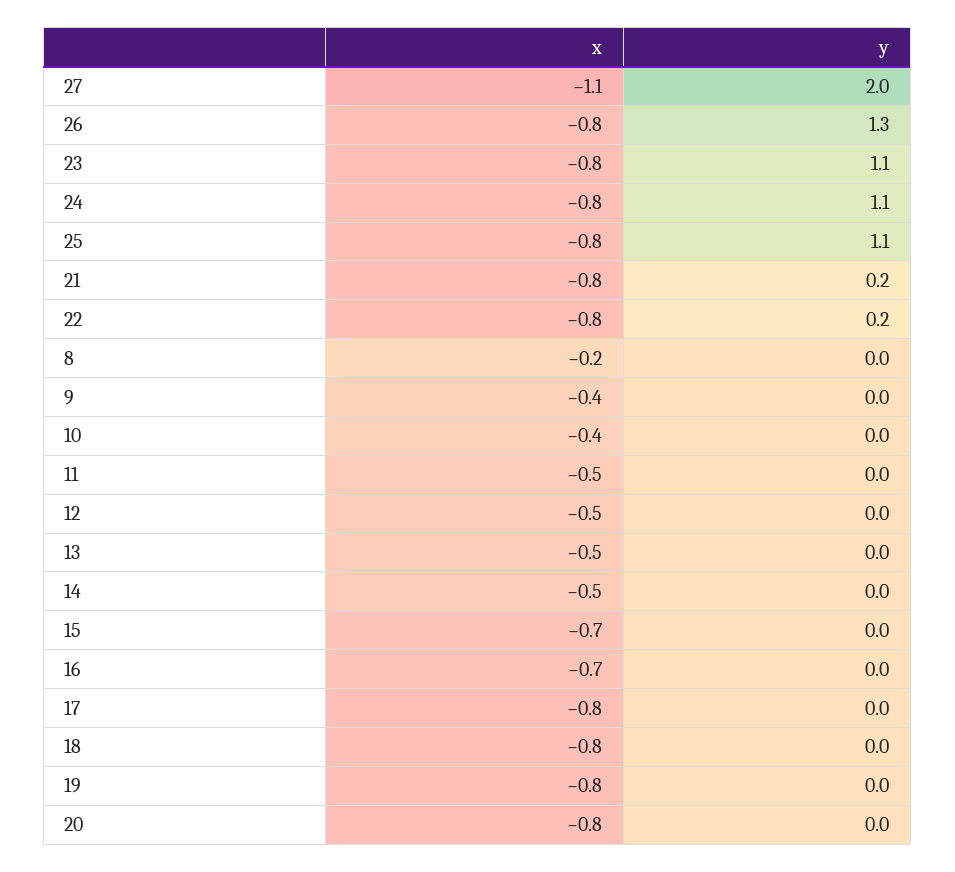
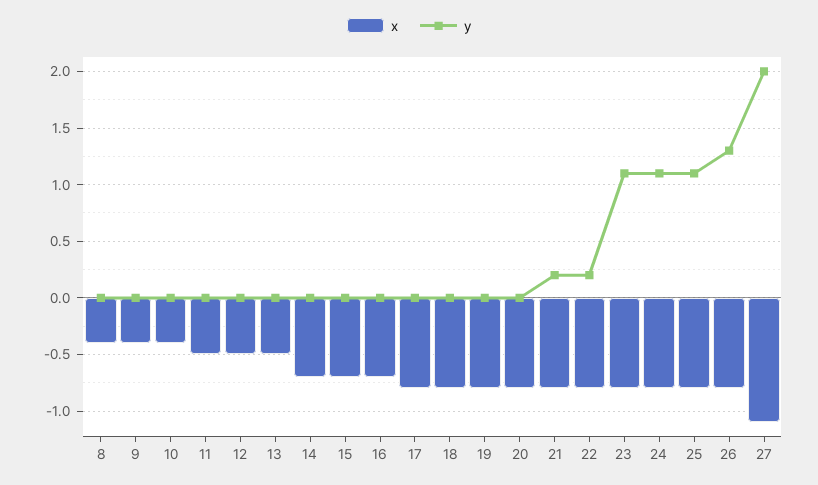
  {
    "x": {
      "27": -1.1,
      "26": -0.8,
      "23": -0.8,
      "24": -0.8,
      "25": -0.8,
      "21": -0.8,
      "22": -0.8,
-     "8": -0.2,
+     "8": -0.4,
      "9": -0.4,
      "10": -0.4,
      "11": -0.5,
      "12": -0.5,
      "13": -0.5,
-     "14": -0.5,
+     "14": -0.7,
      "15": -0.7,
      "16": -0.7,
      "17": -0.8,
      "18": -0.8,
      "19": -0.8,
      "20": -0.8
    },
    "y": {
      "27": 2,
      "26": 1.3,
      "23": 1.1,
      "24": 1.1,
      "25": 1.1,
      "21": 0.2,
      "22": 0.2,
      "8": 0,
      "9": 0,
      "10": 0,
      "11": 0,
      "12": 0,
      "13": 0,
      "14": 0,
      "15": 0,
      "16": 0,
      "17": 0,
      "18": 0,
      "19": 0,
      "20": 0
    }
  }

